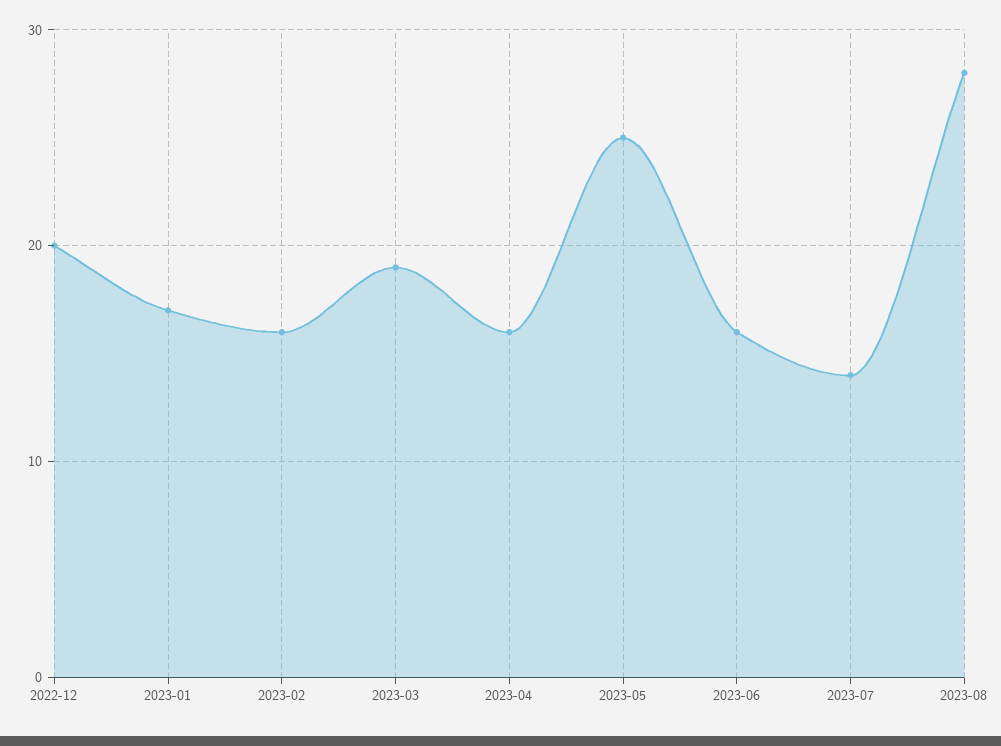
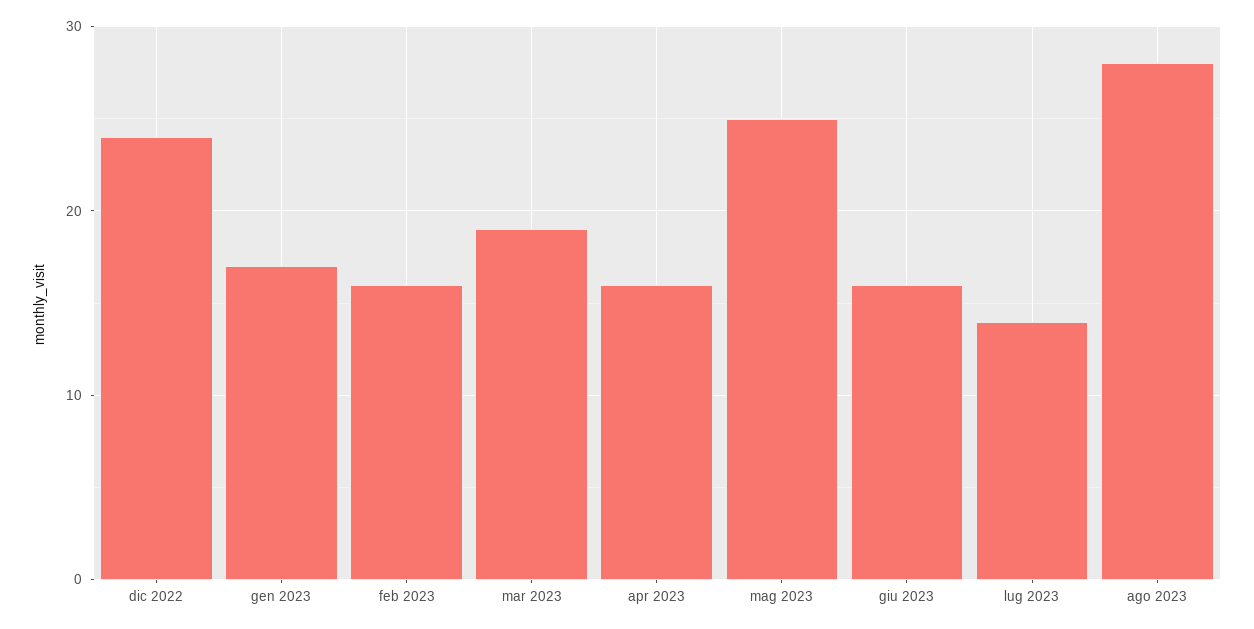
  {
-   "2022-12": 20,
+   "2022-12": 24,
    "2023-01": 17,
    "2023-02": 16,
    "2023-03": 19,
    "2023-04": 16,
    "2023-05": 25,
    "2023-06": 16,
    "2023-07": 14,
    "2023-08": 28
  }

